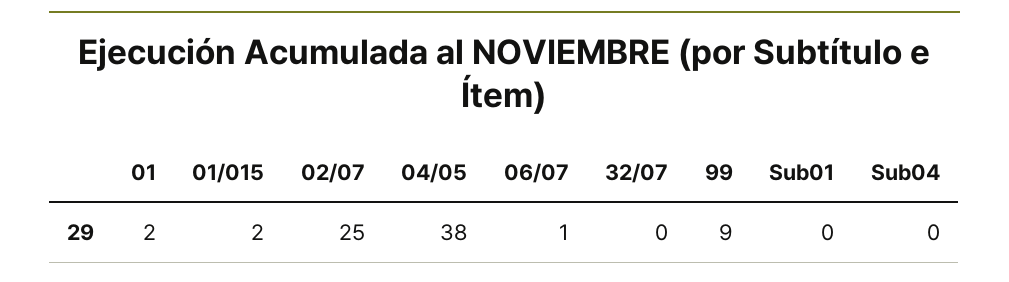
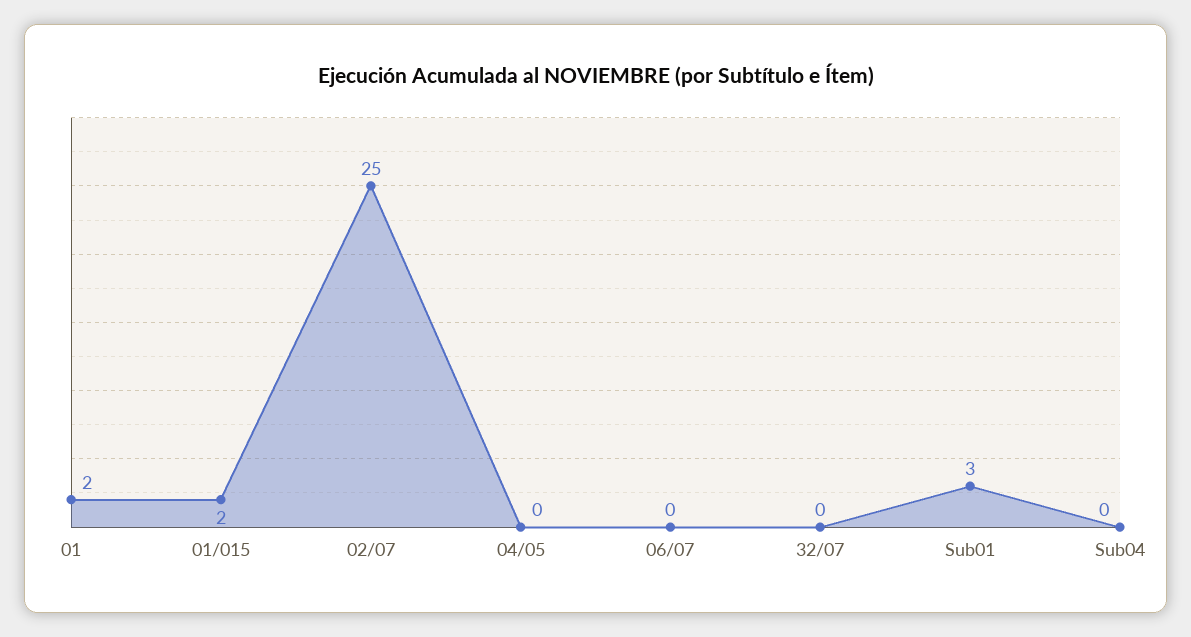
  {
    "01": 2,
    "01/015": 2,
    "02/07": 25,
-   "04/05": 38,
+   "04/05": 0,
-   "06/07": 1,
+   "06/07": 0,
    "32/07": 0,
-   "99": 9,
-   "Sub01": 0,
+   "Sub01": 3,
    "Sub04": 0
  }

